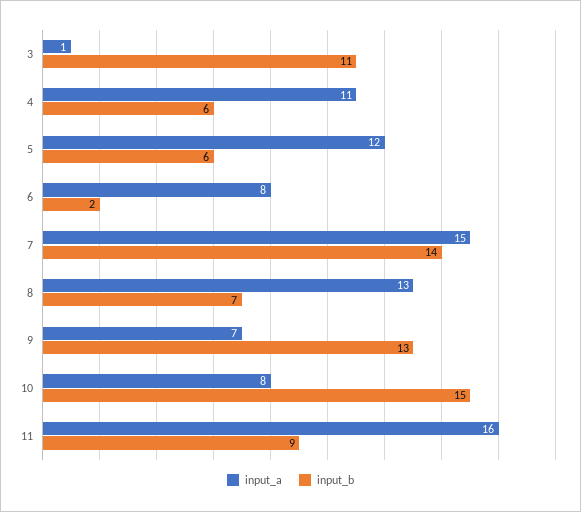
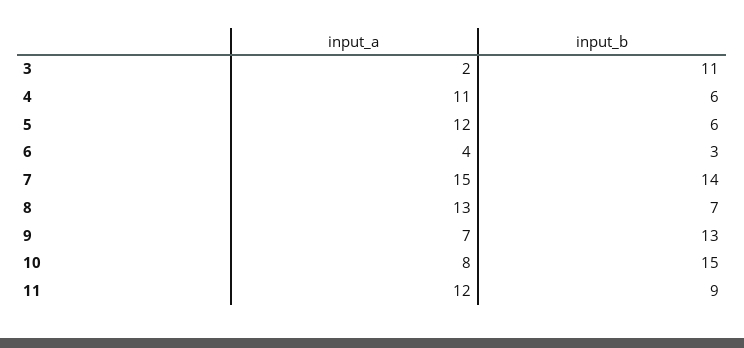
  {
    "input_a": {
-     "3": 1,
+     "3": 2,
      "4": 11,
      "5": 12,
-     "6": 8,
+     "6": 4,
      "7": 15,
      "8": 13,
      "9": 7,
      "10": 8,
-     "11": 16
+     "11": 12
    },
    "input_b": {
      "3": 11,
      "4": 6,
      "5": 6,
-     "6": 2,
+     "6": 3,
      "7": 14,
      "8": 7,
      "9": 13,
      "10": 15,
      "11": 9
    }
  }

